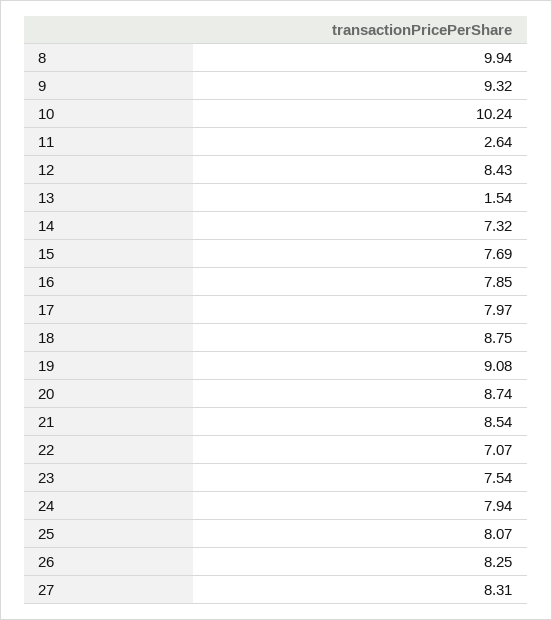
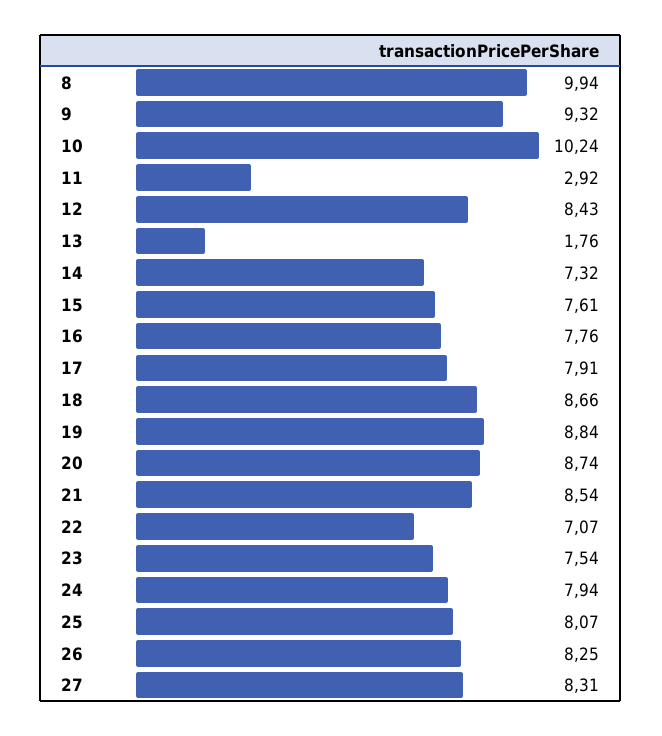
  {
    "8": 9.94,
    "9": 9.32,
    "10": 10.24,
-   "11": 2.64,
+   "11": 2.92,
    "12": 8.43,
-   "13": 1.54,
+   "13": 1.76,
    "14": 7.32,
-   "15": 7.69,
+   "15": 7.61,
-   "16": 7.85,
+   "16": 7.76,
-   "17": 7.97,
+   "17": 7.91,
-   "18": 8.75,
+   "18": 8.66,
-   "19": 9.08,
+   "19": 8.84,
    "20": 8.74,
    "21": 8.54,
    "22": 7.07,
    "23": 7.54,
    "24": 7.94,
    "25": 8.07,
    "26": 8.25,
    "27": 8.31
  }

